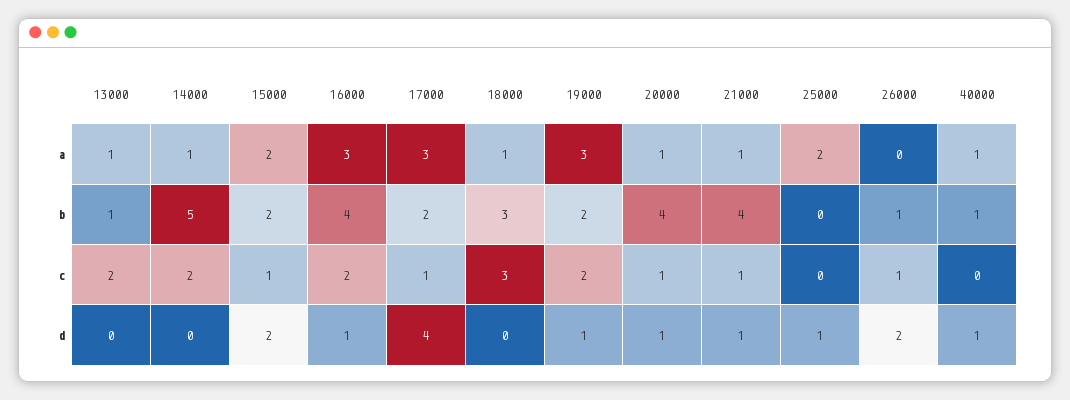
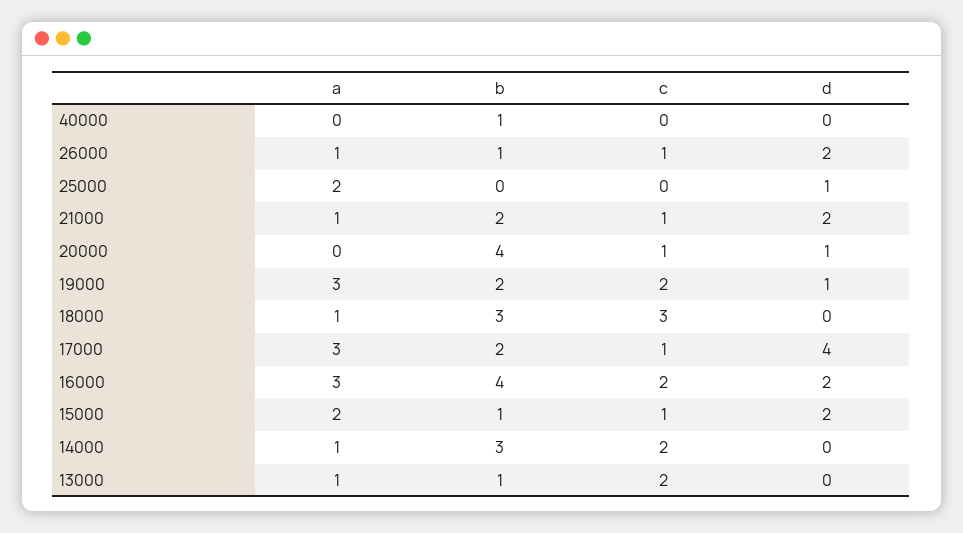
  {
    "13000": {
      "a": 1,
      "b": 1,
      "c": 2,
      "d": 0
    },
    "14000": {
      "a": 1,
-     "b": 5,
+     "b": 3,
      "c": 2,
      "d": 0
    },
    "15000": {
      "a": 2,
-     "b": 2,
+     "b": 1,
      "c": 1,
      "d": 2
    },
    "16000": {
      "a": 3,
      "b": 4,
      "c": 2,
-     "d": 1
+     "d": 2
    },
    "17000": {
      "a": 3,
      "b": 2,
      "c": 1,
      "d": 4
    },
    "18000": {
      "a": 1,
      "b": 3,
      "c": 3,
      "d": 0
    },
    "19000": {
      "a": 3,
      "b": 2,
      "c": 2,
      "d": 1
    },
    "20000": {
-     "a": 1,
+     "a": 0,
      "b": 4,
      "c": 1,
      "d": 1
    },
    "21000": {
      "a": 1,
-     "b": 4,
+     "b": 2,
      "c": 1,
-     "d": 1
+     "d": 2
    },
    "25000": {
      "a": 2,
      "b": 0,
      "c": 0,
      "d": 1
    },
    "26000": {
-     "a": 0,
+     "a": 1,
      "b": 1,
      "c": 1,
      "d": 2
    },
    "40000": {
-     "a": 1,
+     "a": 0,
      "b": 1,
      "c": 0,
-     "d": 1
+     "d": 0
    }
  }

